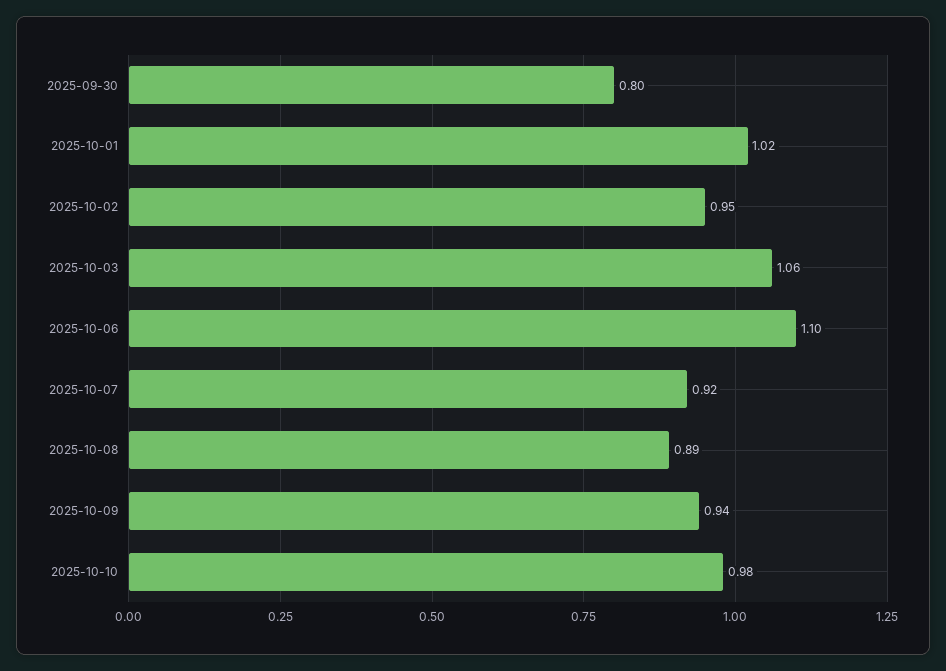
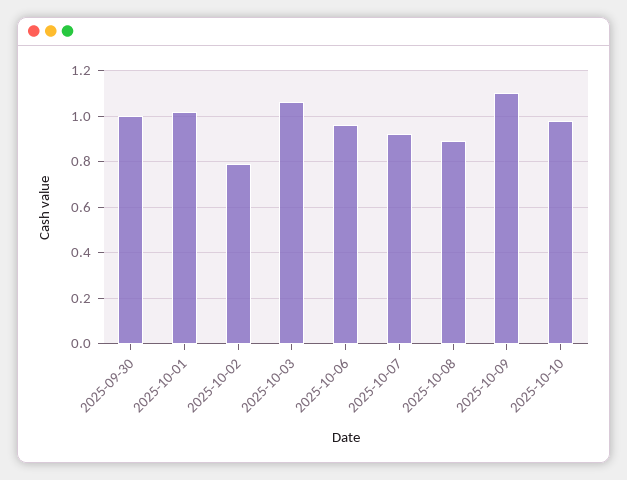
  {
-   "2025-09-30": 0.8,
+   "2025-09-30": 1,
    "2025-10-01": 1.02,
-   "2025-10-02": 0.95,
+   "2025-10-02": 0.8,
    "2025-10-03": 1.06,
-   "2025-10-06": 1.1,
+   "2025-10-06": 0.95,
    "2025-10-07": 0.92,
    "2025-10-08": 0.89,
-   "2025-10-09": 0.94,
+   "2025-10-09": 1.1,
    "2025-10-10": 0.98
  }

